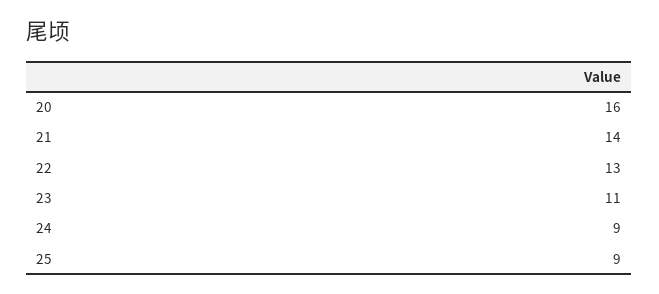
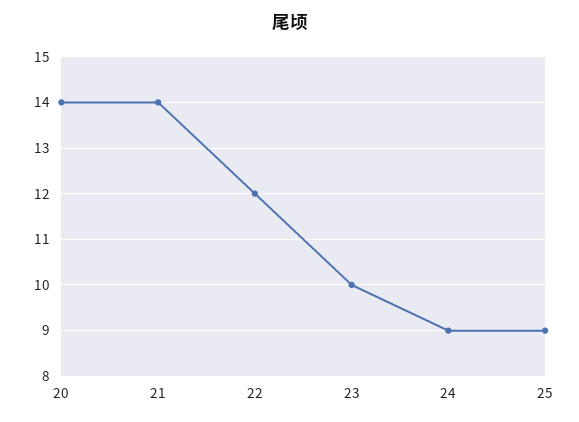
  {
-   "20": 16,
+   "20": 14,
    "21": 14,
-   "22": 13,
+   "22": 12,
-   "23": 11,
+   "23": 10,
    "24": 9,
    "25": 9
  }

